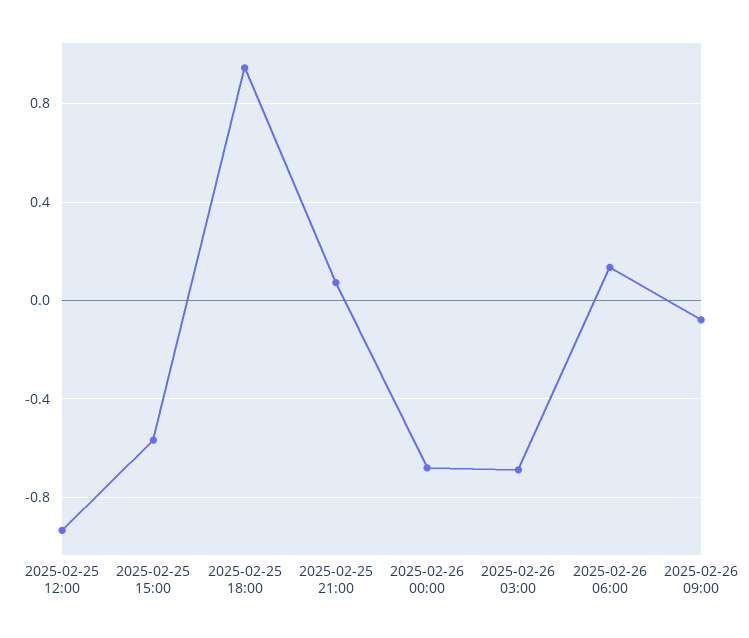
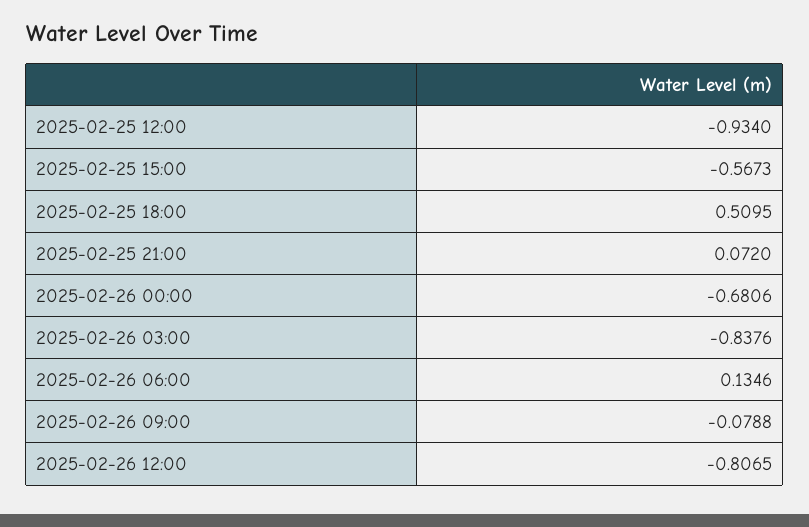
  {
    "2025-02-25 12:00": -0.934,
    "2025-02-25 15:00": -0.5673,
-   "2025-02-25 18:00": 0.95,
+   "2025-02-25 18:00": 0.5095,
    "2025-02-25 21:00": 0.072,
    "2025-02-26 00:00": -0.6806,
-   "2025-02-26 03:00": -0.7,
+   "2025-02-26 03:00": -0.8376,
    "2025-02-26 06:00": 0.1346,
-   "2025-02-26 09:00": -0.0788
+   "2025-02-26 09:00": -0.0788,
+   "2025-02-26 12:00": -0.8065
  }

